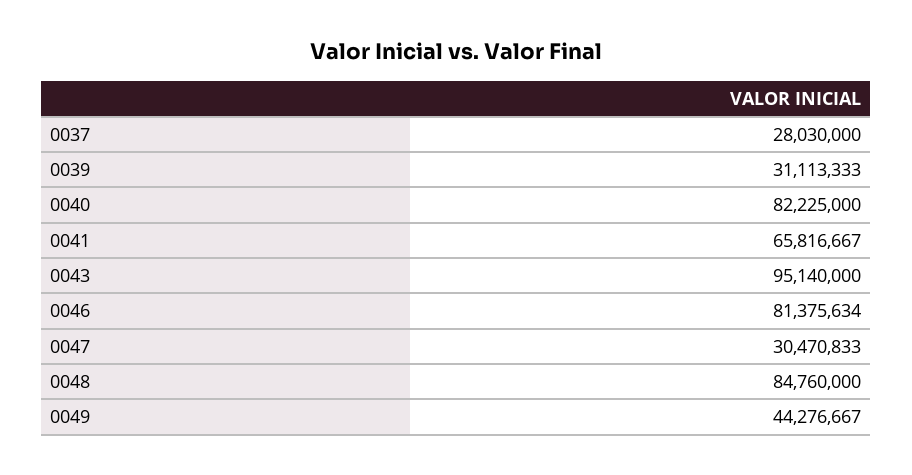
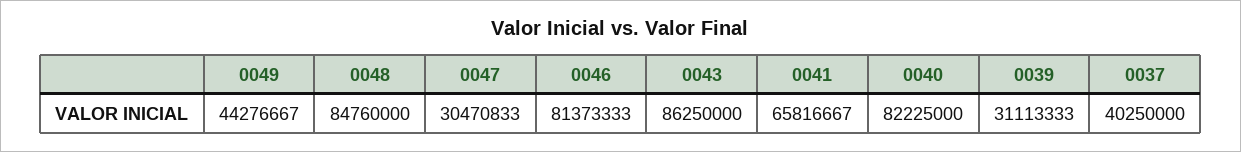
  {
-   "0037": 28030000,
+   "0037": 40250000,
    "0039": 31113333,
    "0040": 82225000,
    "0041": 65816667,
-   "0043": 95140000,
+   "0043": 86250000,
-   "0046": 81375634,
+   "0046": 81373333,
    "0047": 30470833,
    "0048": 84760000,
    "0049": 44276667
  }

